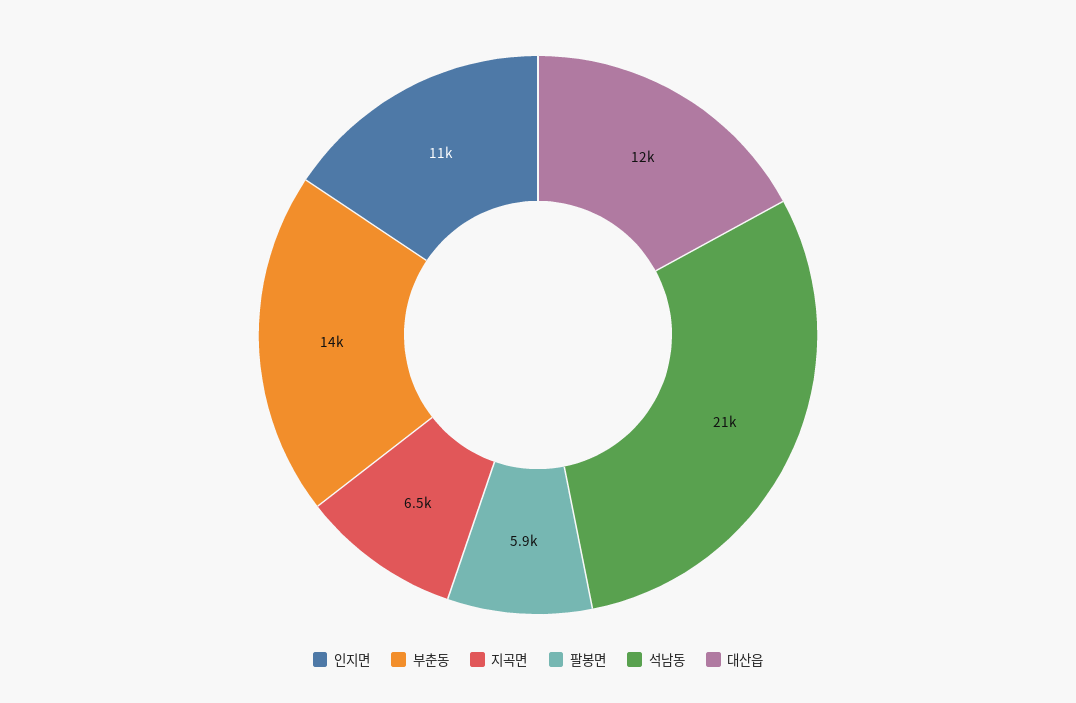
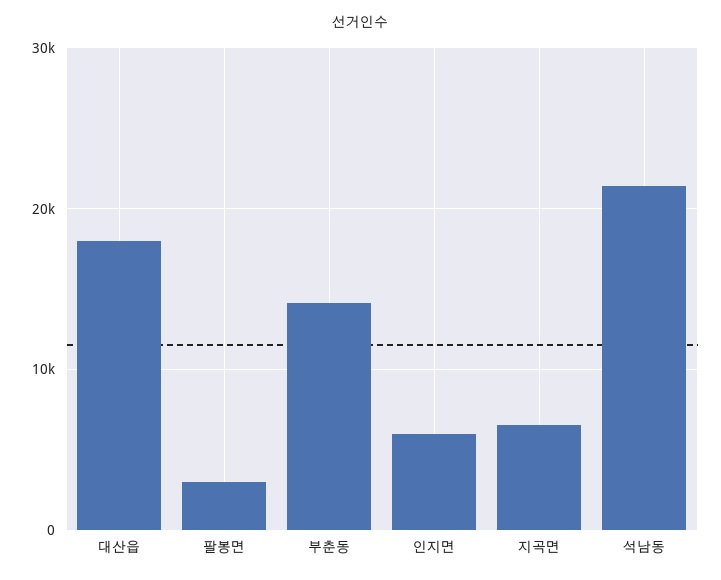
  {
-   "인지면": 11000,
+   "인지면": 6000,
    "부춘동": 14000,
    "지곡면": 6500,
-   "팔봉면": 5900,
+   "팔봉면": 3000,
    "석남동": 21000,
-   "대산읍": 12000
+   "대산읍": 18000
  }

